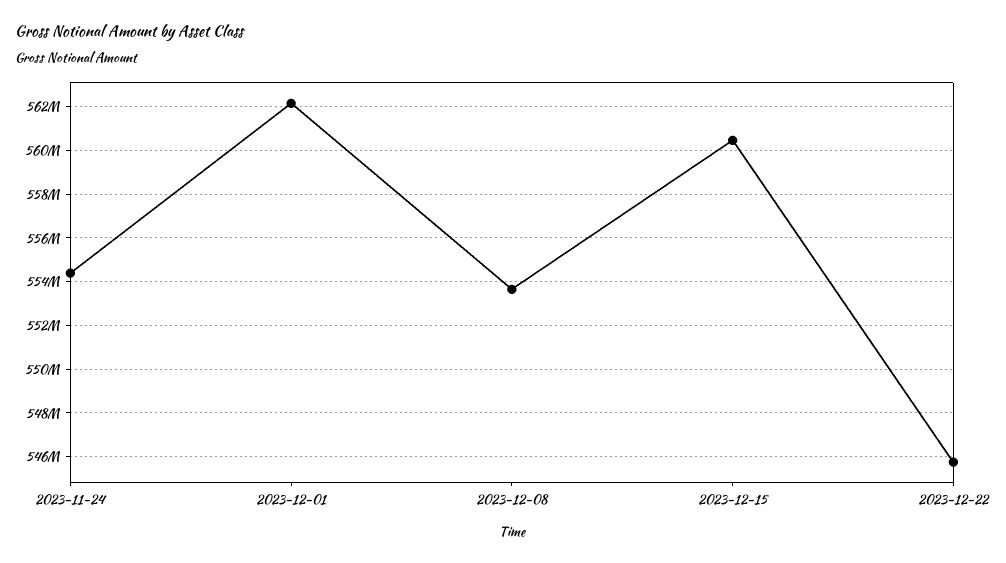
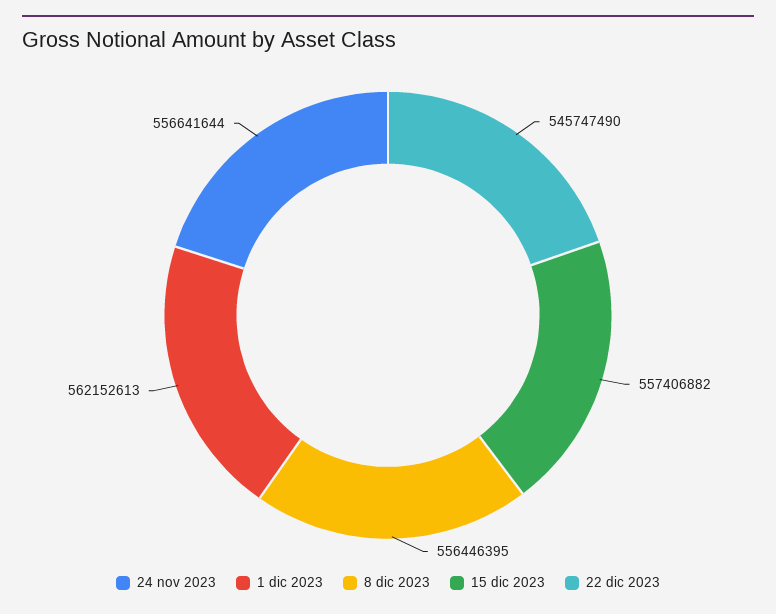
  {
-   "2023-11-24": 554500000,
+   "2023-11-24": 556641644,
    "2023-12-01": 562152613,
-   "2023-12-08": 553500000,
+   "2023-12-08": 556446395,
-   "2023-12-15": 560500000,
+   "2023-12-15": 557406882,
    "2023-12-22": 545747490
  }

